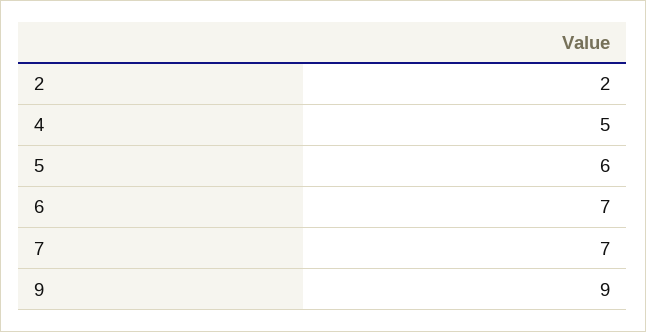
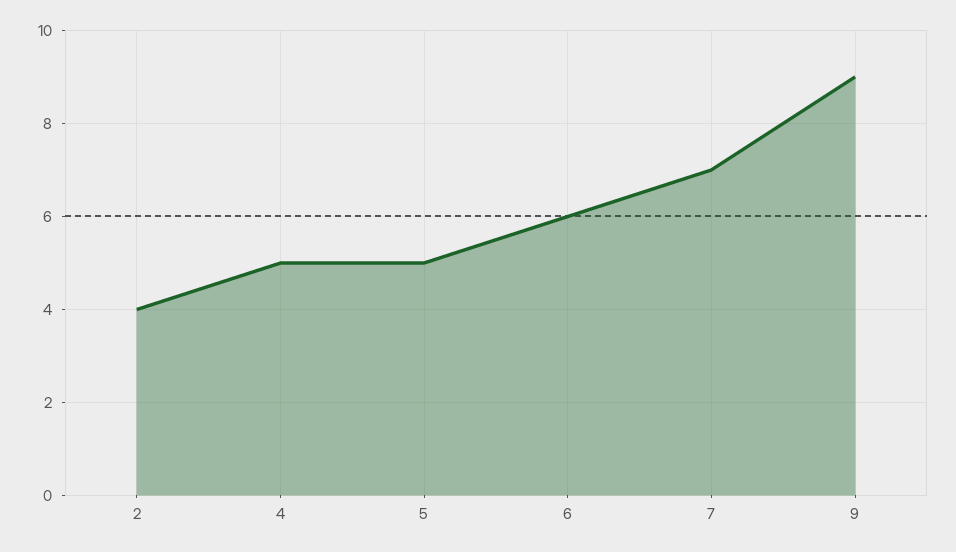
  {
-   "2": 2,
+   "2": 4,
    "4": 5,
-   "5": 6,
+   "5": 5,
-   "6": 7,
+   "6": 6,
    "7": 7,
    "9": 9
  }

